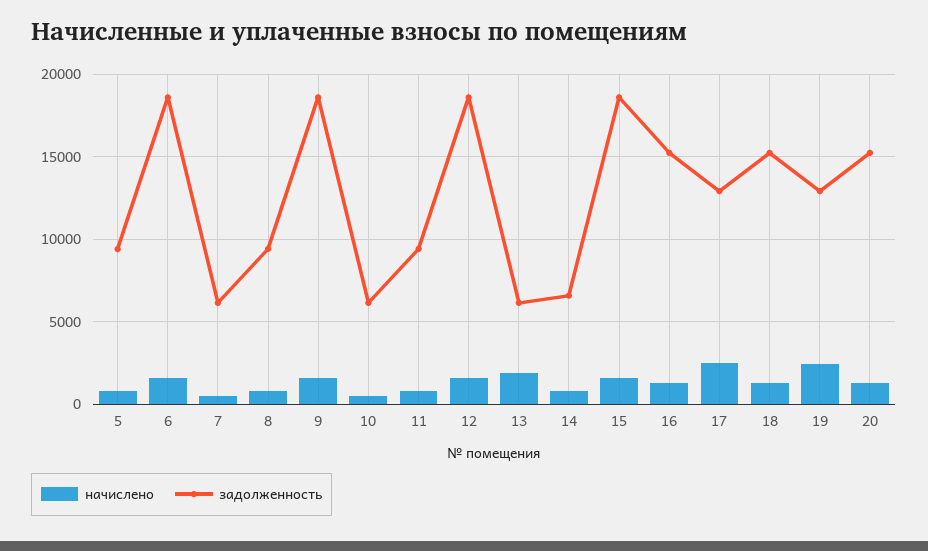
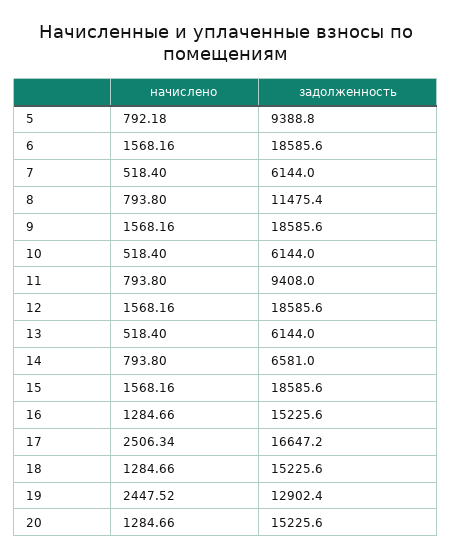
  {
    "начислено": {
      "5": 792.18,
      "6": 1568.16,
      "7": 518.4,
      "8": 793.8,
      "9": 1568.16,
      "10": 518.4,
      "11": 793.8,
      "12": 1568.16,
-     "13": 2000,
+     "13": 518.4,
      "14": 793.8,
      "15": 1568.16,
      "16": 1284.66,
      "17": 2506.34,
      "18": 1284.66,
      "19": 2447.52,
      "20": 1284.66
    },
    "задолженность": {
      "5": 9388.8,
      "6": 18585.6,
      "7": 6144,
-     "8": 9500,
+     "8": 11475.4,
      "9": 18585.6,
      "10": 6144,
      "11": 9408,
      "12": 18585.6,
      "13": 6144,
      "14": 6581,
      "15": 18585.6,
      "16": 15225.6,
-     "17": 13000,
+     "17": 16647.2,
      "18": 15225.6,
      "19": 12902.4,
      "20": 15225.6
    }
  }

